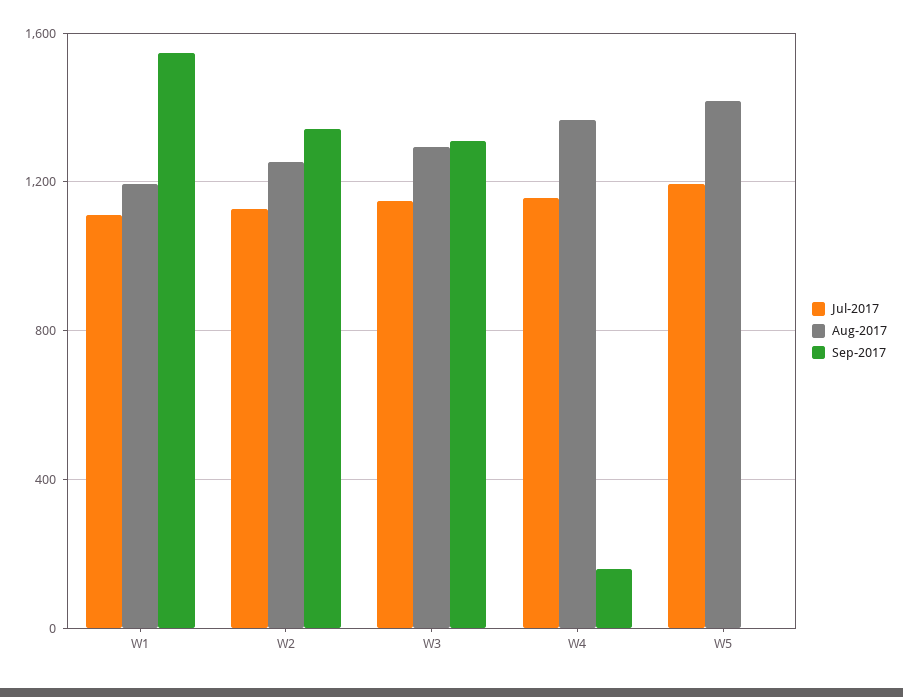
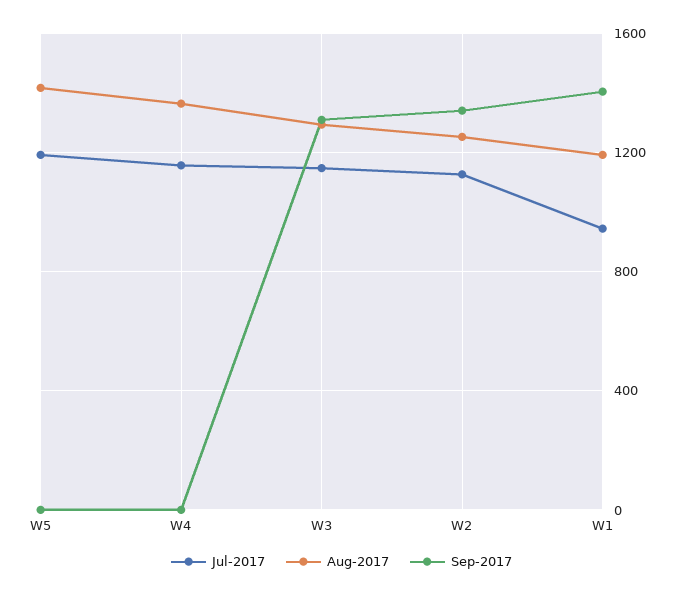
  {
    "Jul-2017": {
-     "W1": 1100,
+     "W1": 950,
      "W2": 1150,
      "W3": 1150,
      "W4": 1150,
      "W5": 1200
    },
    "Aug-2017": {
      "W1": 1200,
      "W2": 1250,
      "W3": 1300,
      "W4": 1350,
      "W5": 1400
    },
    "Sep-2017": {
-     "W1": 1550,
+     "W1": 1400,
      "W2": 1350,
      "W3": 1300,
-     "W4": 150,
+     "W4": 0,
      "W5": 0
    }
  }

